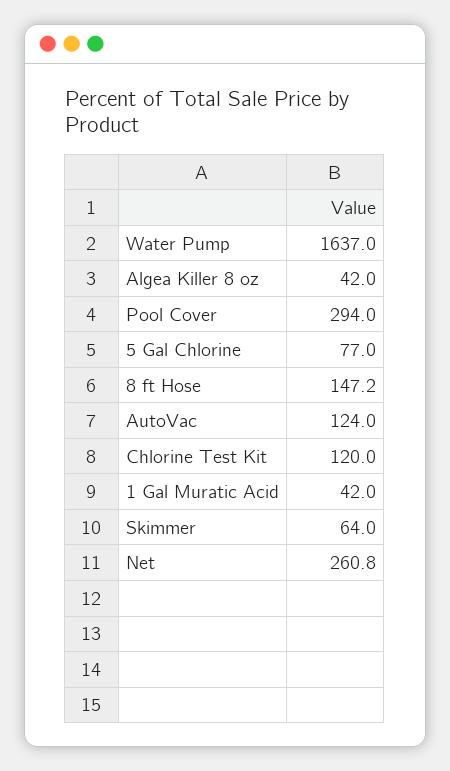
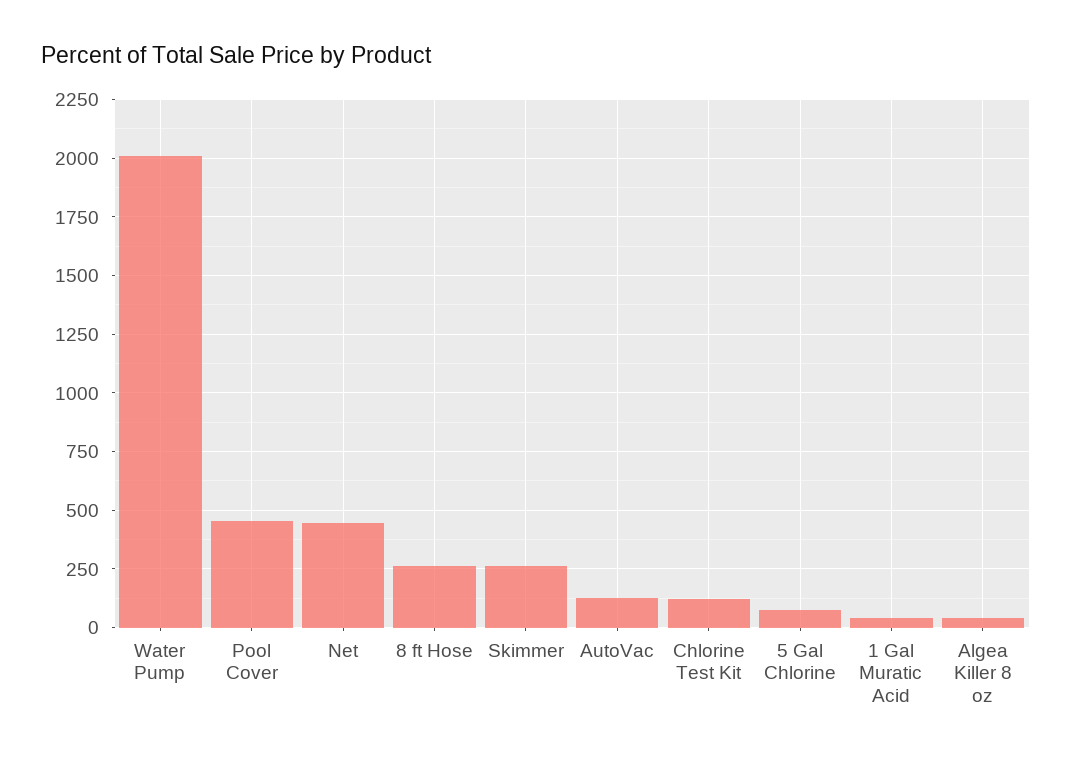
  {
-   "Water Pump": 1637,
+   "Water Pump": 2000,
    "Algea Killer 8 oz": 42,
-   "Pool Cover": 294,
+   "Pool Cover": 450,
    "5 Gal Chlorine": 77,
-   "8 ft Hose": 147.2,
+   "8 ft Hose": 250,
    "AutoVac": 124,
    "Chlorine Test Kit": 120,
    "1 Gal Muratic Acid": 42,
-   "Skimmer": 64,
+   "Skimmer": 250,
-   "Net": 260.8
+   "Net": 450
  }

